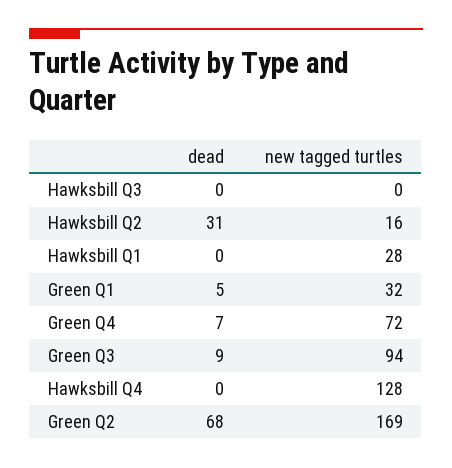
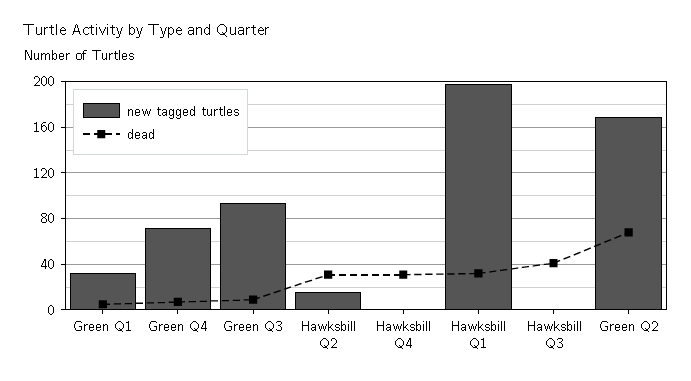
  {
    "dead": {
-     "Hawksbill Q3": 0,
+     "Hawksbill Q3": 40,
      "Hawksbill Q2": 31,
-     "Hawksbill Q1": 0,
+     "Hawksbill Q1": 30,
      "Green Q1": 5,
      "Green Q4": 7,
      "Green Q3": 9,
-     "Hawksbill Q4": 0,
+     "Hawksbill Q4": 30,
      "Green Q2": 68
    },
    "new tagged turtles": {
      "Hawksbill Q3": 0,
      "Hawksbill Q2": 16,
-     "Hawksbill Q1": 28,
+     "Hawksbill Q1": 200,
      "Green Q1": 32,
      "Green Q4": 72,
      "Green Q3": 94,
-     "Hawksbill Q4": 128,
+     "Hawksbill Q4": 0,
      "Green Q2": 169
    }
  }

